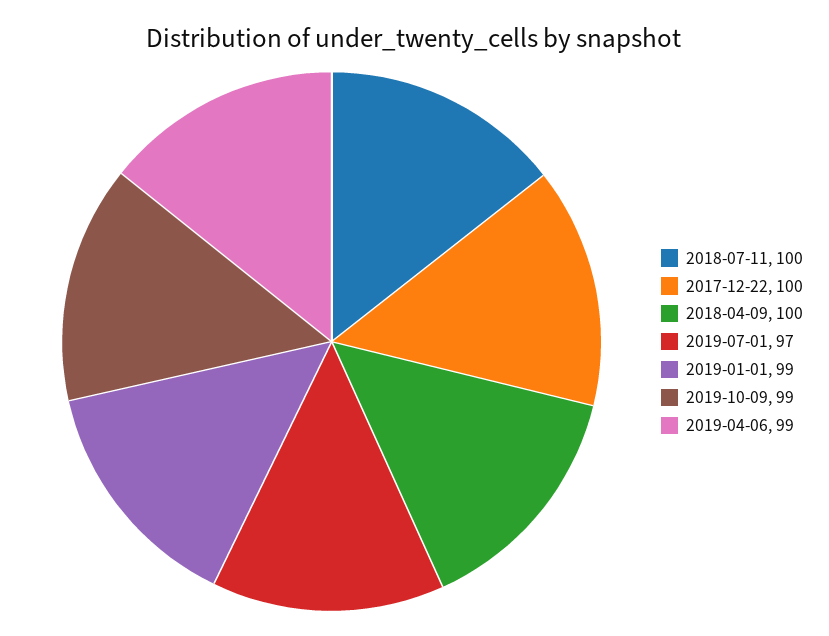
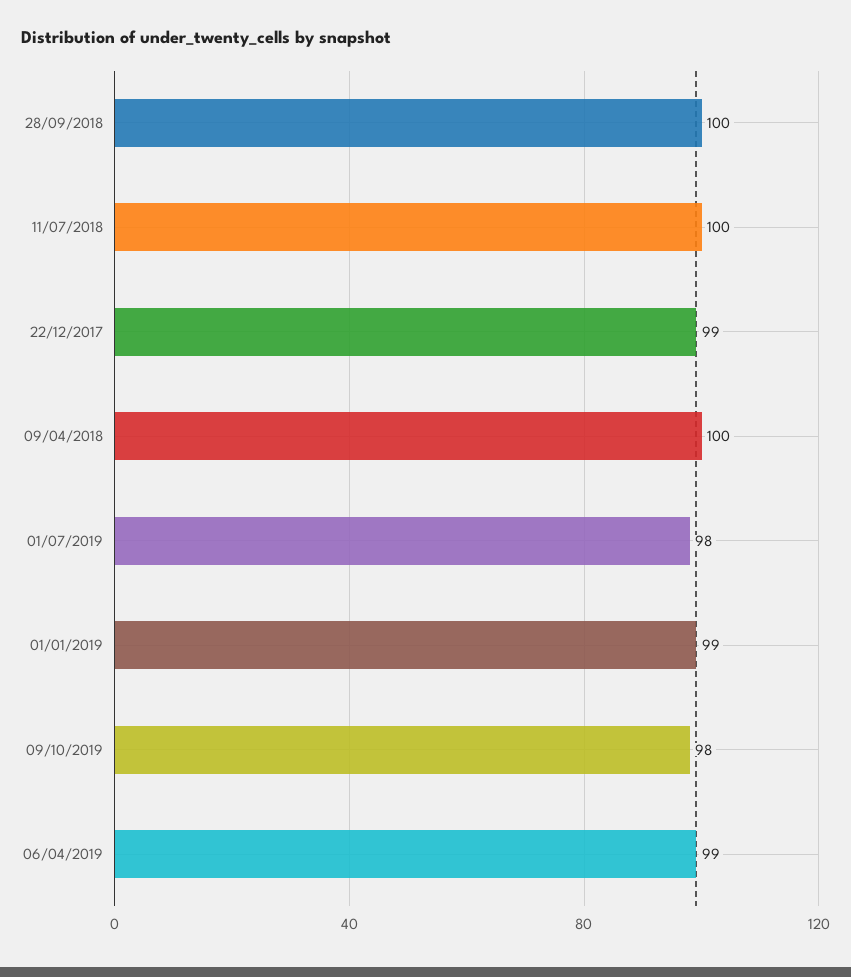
  {
    "2018-07-11": 100,
-   "2017-12-22": 100,
+   "2017-12-22": 99,
    "2018-04-09": 100,
-   "2019-07-01": 97,
+   "2019-07-01": 98,
    "2019-01-01": 99,
-   "2019-10-09": 99,
+   "2019-10-09": 98,
-   "2019-04-06": 99
+   "2019-04-06": 99,
+   "28/09/2018": 100
  }

